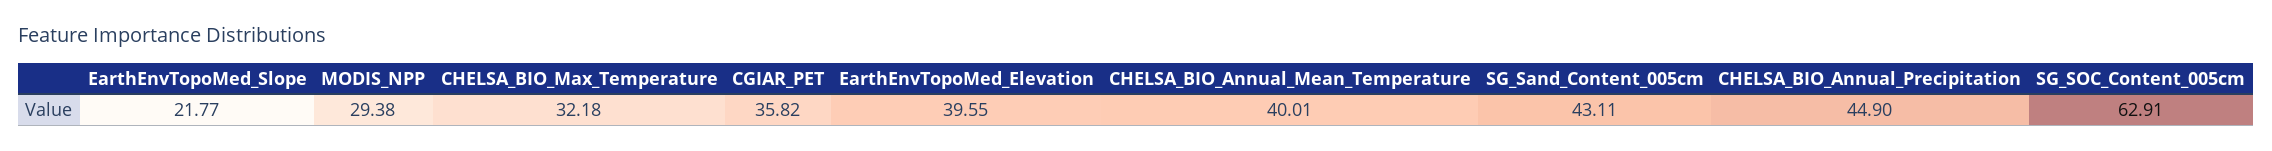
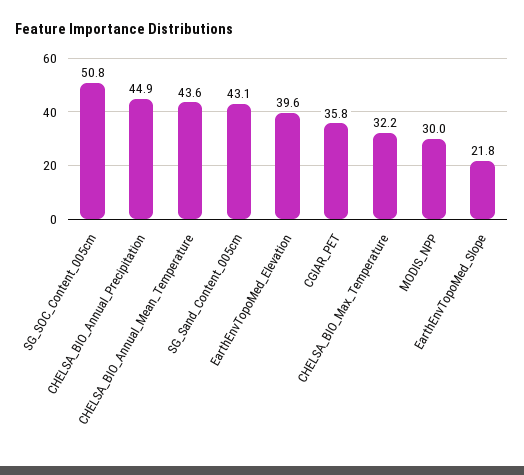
  {
    "EarthEnvTopoMed_Slope": 21.77,
-   "MODIS_NPP": 29.38,
+   "MODIS_NPP": 30,
    "CHELSA_BIO_Max_Temperature": 32.18,
    "CGIAR_PET": 35.82,
    "EarthEnvTopoMed_Elevation": 39.55,
-   "CHELSA_BIO_Annual_Mean_Temperature": 40.01,
+   "CHELSA_BIO_Annual_Mean_Temperature": 43.6,
    "SG_Sand_Content_005cm": 43.11,
    "CHELSA_BIO_Annual_Precipitation": 44.9,
-   "SG_SOC_Content_005cm": 62.91
+   "SG_SOC_Content_005cm": 50.8
  }

